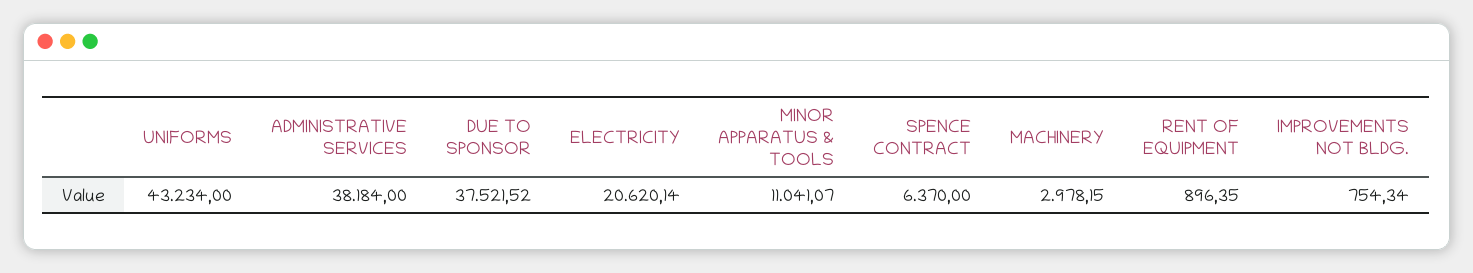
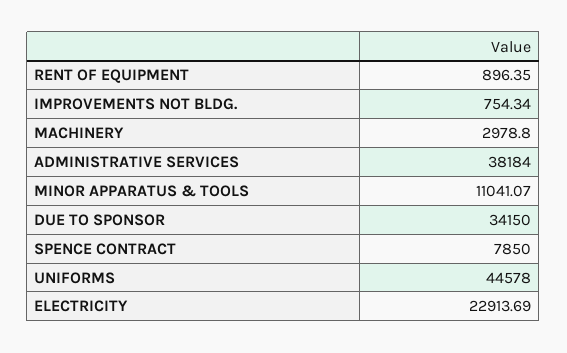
  {
-   "UNIFORMS": 43234,
+   "UNIFORMS": 44578,
    "ADMINISTRATIVE SERVICES": 38184,
-   "DUE TO SPONSOR": 37521.52,
+   "DUE TO SPONSOR": 34150,
-   "ELECTRICITY": 20620.14,
+   "ELECTRICITY": 22913.69,
    "MINOR APPARATUS & TOOLS": 11041.07,
-   "SPENCE CONTRACT": 6370,
+   "SPENCE CONTRACT": 7850,
-   "MACHINERY": 2978.15,
+   "MACHINERY": 2978.8,
    "RENT OF EQUIPMENT": 896.35,
    "IMPROVEMENTS NOT BLDG.": 754.34
  }

